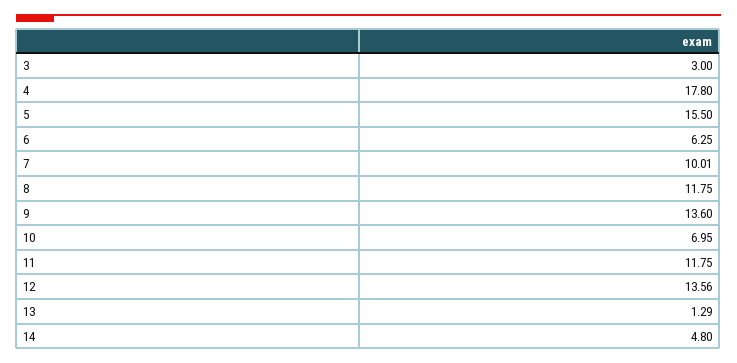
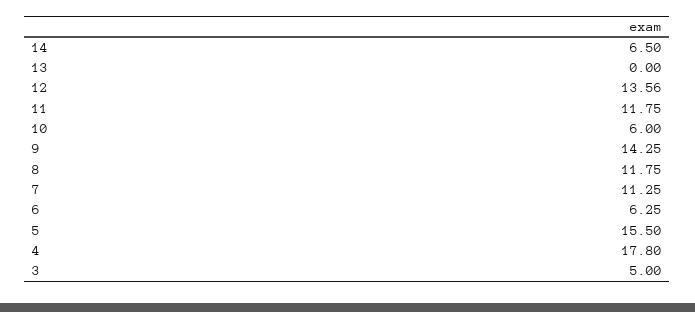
  {
-   "3": 3,
+   "3": 5,
    "4": 17.8,
    "5": 15.5,
    "6": 6.25,
-   "7": 10.01,
+   "7": 11.25,
    "8": 11.75,
-   "9": 13.6,
+   "9": 14.25,
-   "10": 6.95,
+   "10": 6,
    "11": 11.75,
    "12": 13.56,
-   "13": 1.29,
+   "13": 0,
-   "14": 4.8
+   "14": 6.5
  }

